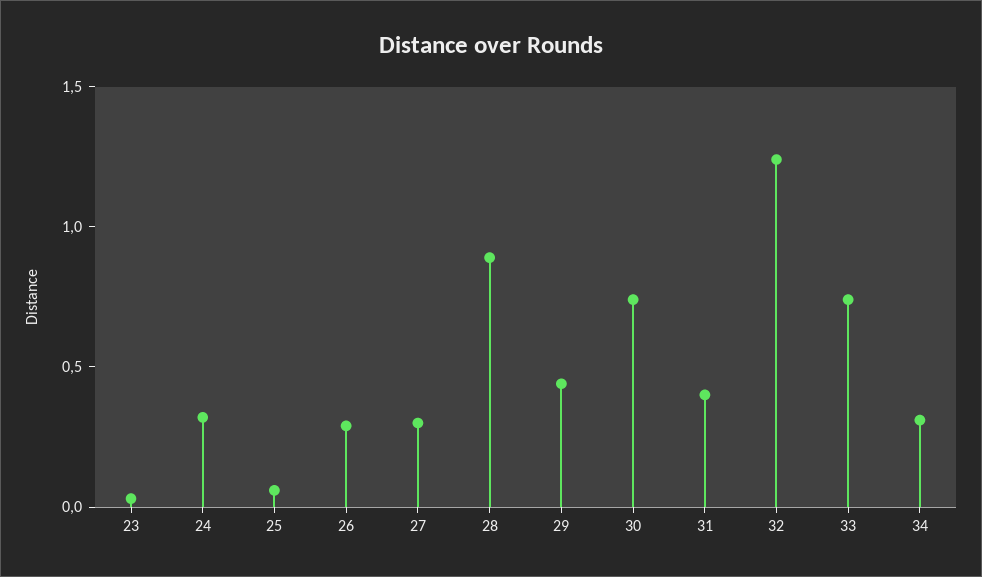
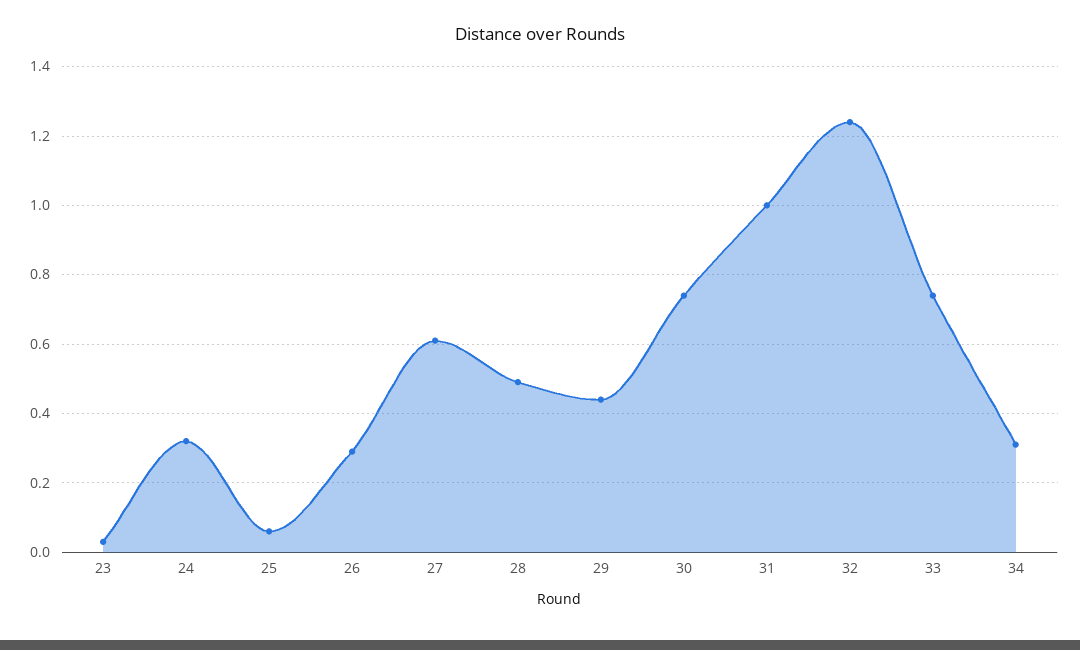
  {
    "23": 0.05,
    "24": 0.3,
    "25": 0.05,
    "26": 0.3,
-   "27": 0.3,
+   "27": 0.6,
-   "28": 0.9,
+   "28": 0.5,
    "29": 0.45,
    "30": 0.75,
-   "31": 0.4,
+   "31": 1,
    "32": 1.25,
    "33": 0.75,
    "34": 0.3
  }

